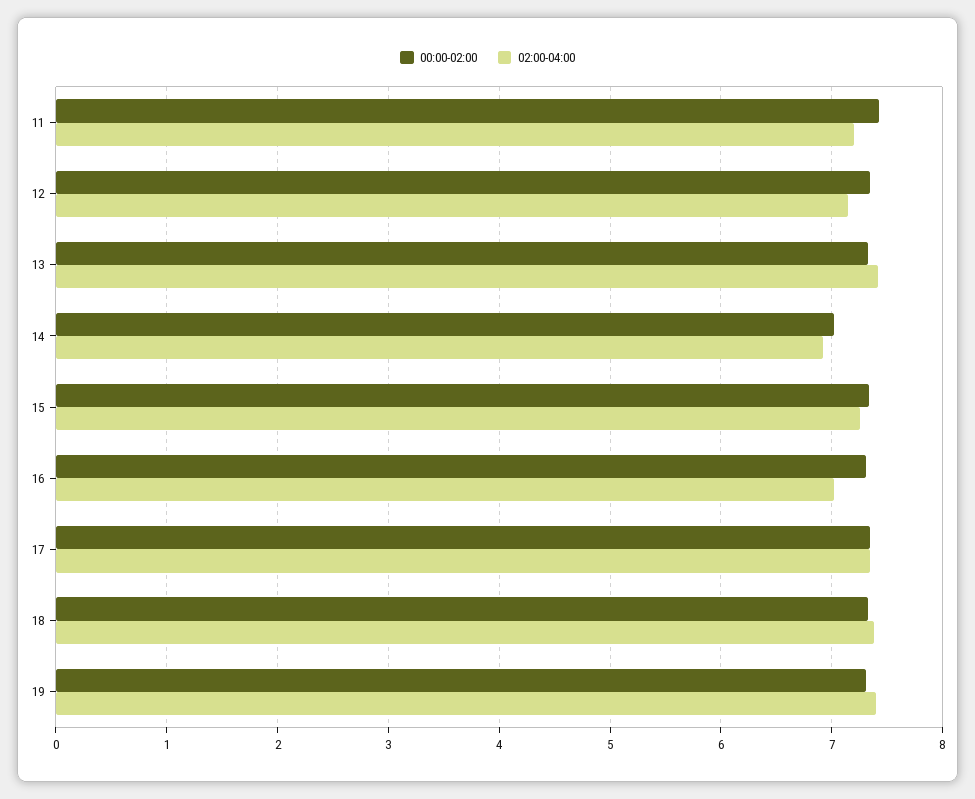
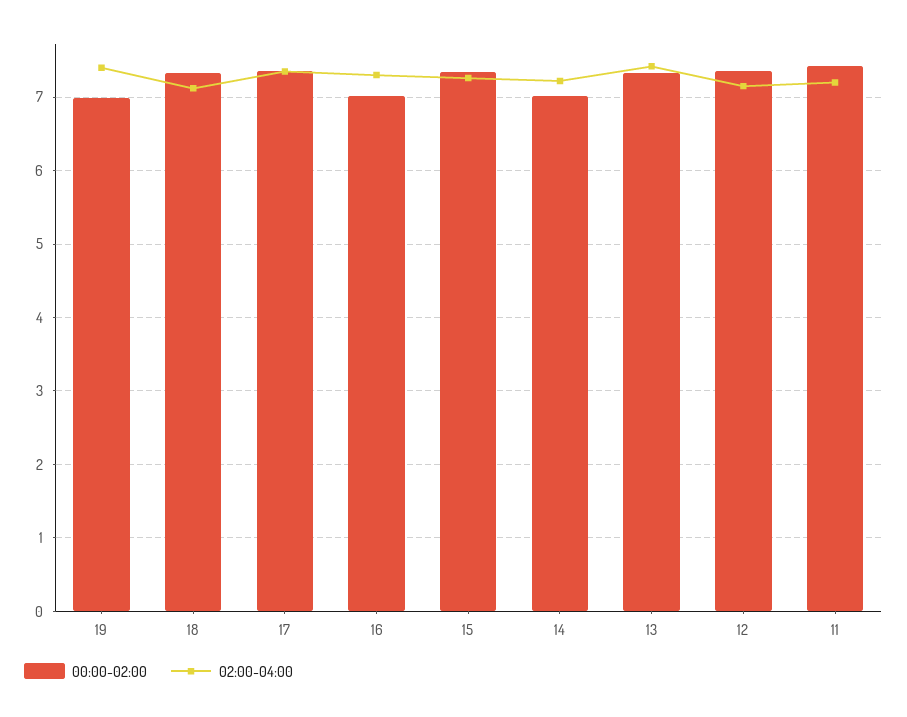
  {
    "00:00-02:00": {
      "11": 7.4,
      "12": 7.4,
      "13": 7.3,
      "14": 7,
      "15": 7.3,
-     "16": 7.3,
+     "16": 7,
      "17": 7.4,
      "18": 7.3,
-     "19": 7.3
+     "19": 7
    },
    "02:00-04:00": {
      "11": 7.2,
      "12": 7.2,
      "13": 7.4,
-     "14": 6.9,
+     "14": 7.2,
      "15": 7.3,
-     "16": 7,
+     "16": 7.3,
      "17": 7.4,
-     "18": 7.4,
+     "18": 7.1,
      "19": 7.4
    }
  }

